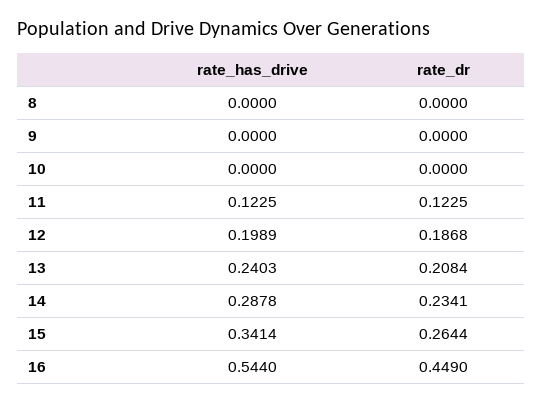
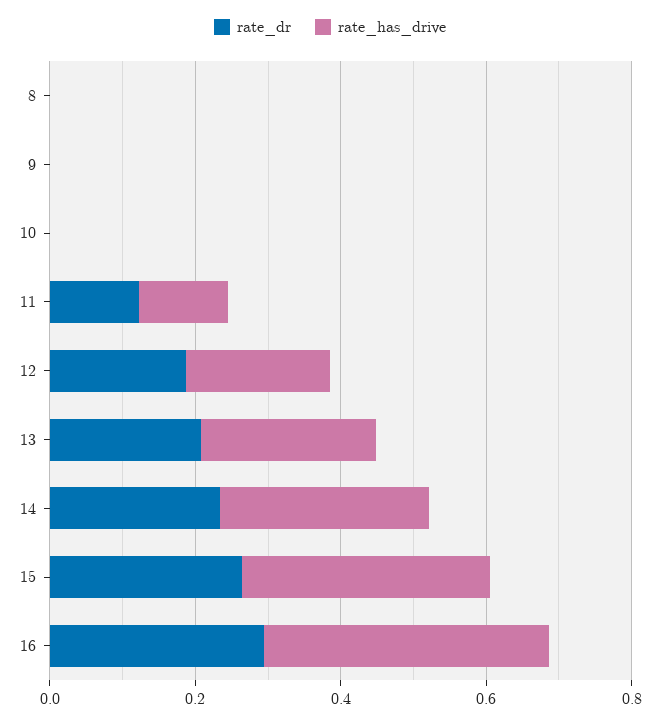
  {
    "rate_has_drive": {
      "8": 0,
      "9": 0,
      "10": 0,
      "11": 0.1225,
      "12": 0.1989,
      "13": 0.2403,
      "14": 0.2878,
      "15": 0.3414,
-     "16": 0.544
+     "16": 0.4
    },
    "rate_dr": {
      "8": 0,
      "9": 0,
      "10": 0,
      "11": 0.1225,
      "12": 0.1868,
      "13": 0.2084,
      "14": 0.2341,
      "15": 0.2644,
-     "16": 0.449
+     "16": 0.3
    }
  }

